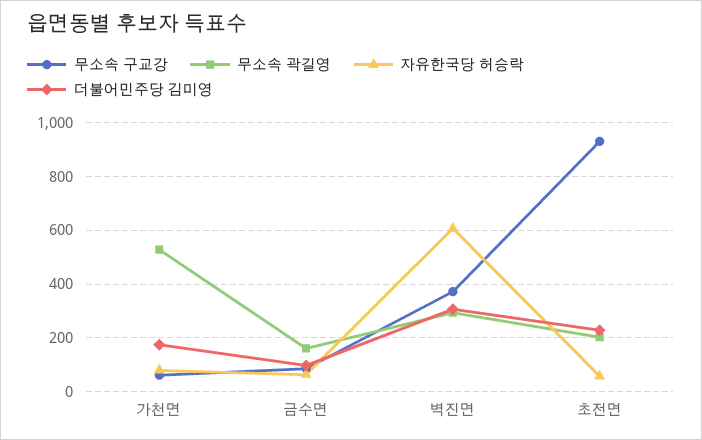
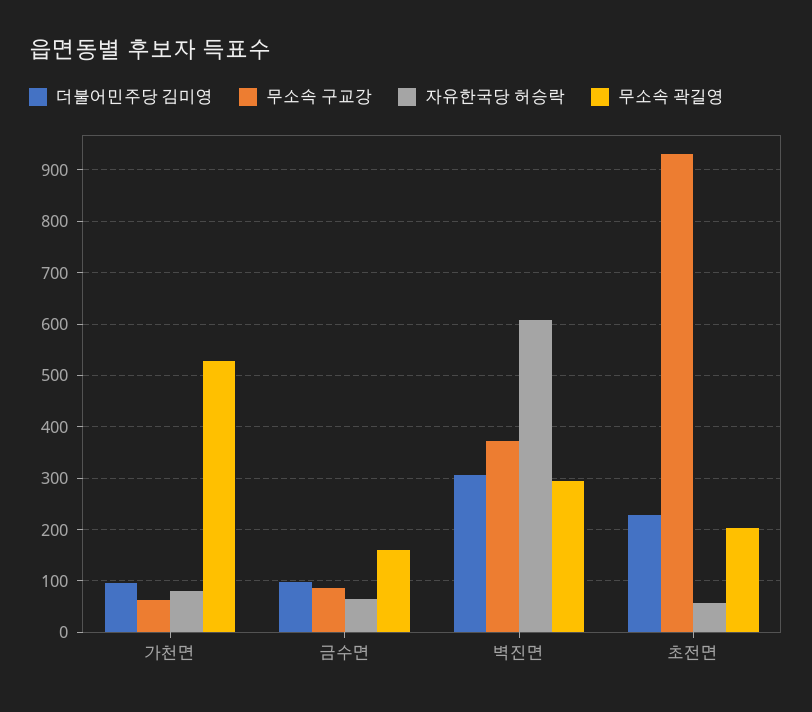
  {
    "무소속 구교강": {
      "가천면": 60,
      "금수면": 80,
      "벽진면": 380,
      "초전면": 940
    },
    "무소속 곽길영": {
      "가천면": 520,
      "금수면": 160,
      "벽진면": 300,
      "초전면": 200
    },
    "자유한국당 허승락": {
      "가천면": 80,
      "금수면": 60,
      "벽진면": 600,
      "초전면": 60
    },
    "더불어민주당 김미영": {
-     "가천면": 175,
+     "가천면": 100,
      "금수면": 100,
      "벽진면": 300,
      "초전면": 220
    }
  }

